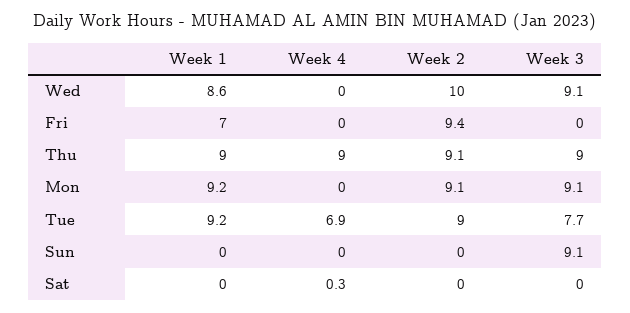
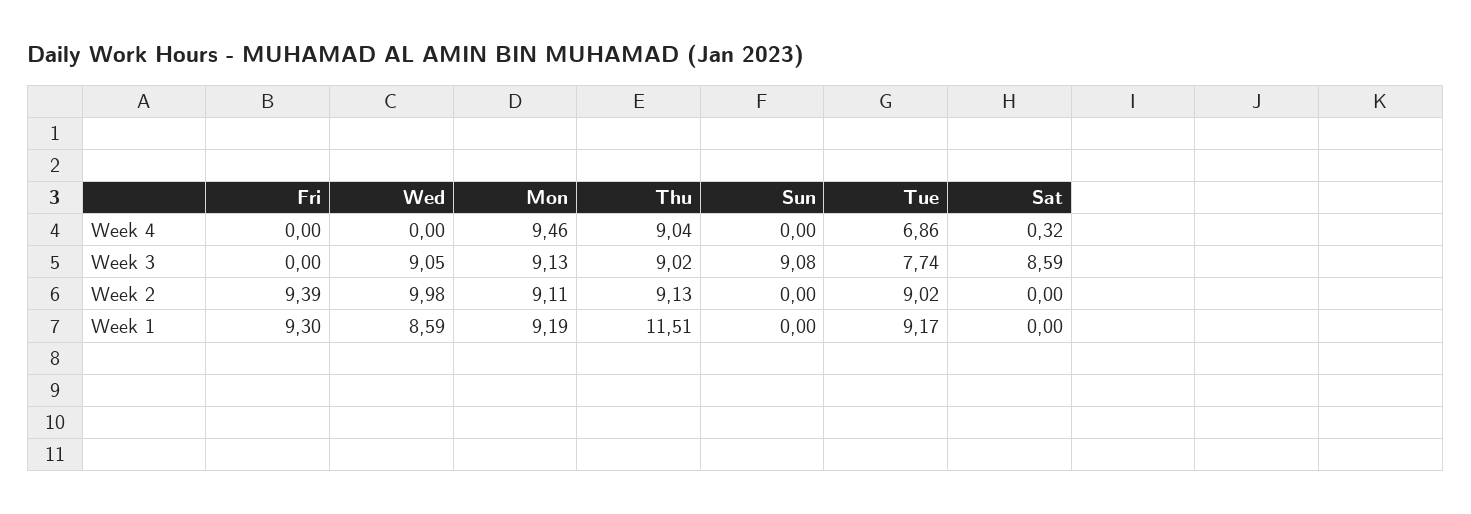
  {
    "Week 1": {
      "Wed": 8.59,
-     "Fri": 7,
+     "Fri": 9.3,
-     "Thu": 9,
+     "Thu": 11.51,
      "Mon": 9.19,
      "Tue": 9.17,
      "Sun": 0,
      "Sat": 0
    },
    "Week 4": {
      "Wed": 0,
      "Fri": 0,
      "Thu": 9.04,
-     "Mon": 0,
+     "Mon": 9.46,
      "Tue": 6.86,
      "Sun": 0,
      "Sat": 0.32
    },
    "Week 2": {
      "Wed": 9.98,
      "Fri": 9.39,
      "Thu": 9.13,
      "Mon": 9.11,
      "Tue": 9.02,
      "Sun": 0,
      "Sat": 0
    },
    "Week 3": {
      "Wed": 9.05,
      "Fri": 0,
      "Thu": 9.02,
      "Mon": 9.13,
      "Tue": 7.74,
      "Sun": 9.08,
-     "Sat": 0
+     "Sat": 8.59
    }
  }

